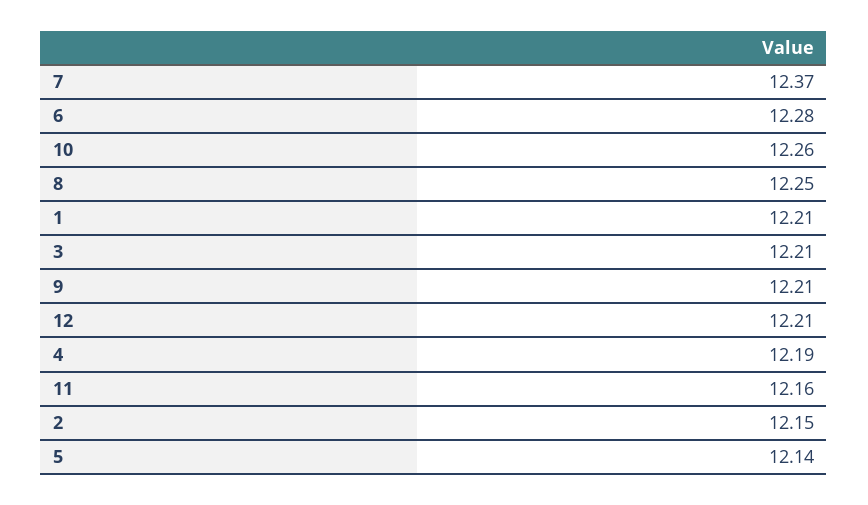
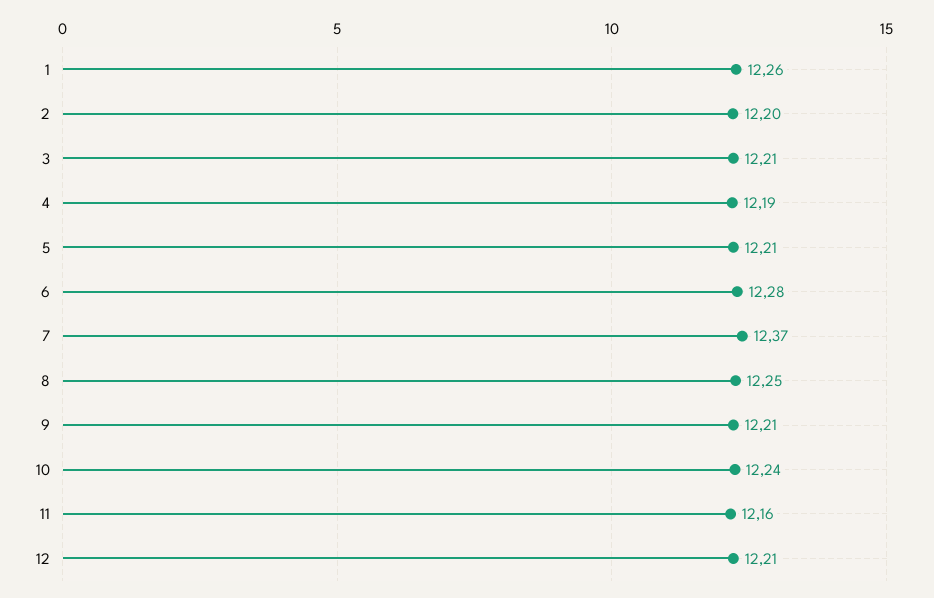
  {
    "7": 12.37,
    "6": 12.28,
-   "10": 12.26,
+   "10": 12.24,
    "8": 12.25,
-   "1": 12.21,
+   "1": 12.26,
    "3": 12.21,
    "9": 12.21,
    "12": 12.21,
    "4": 12.19,
    "11": 12.16,
-   "2": 12.15,
+   "2": 12.2,
-   "5": 12.14
+   "5": 12.21
  }

